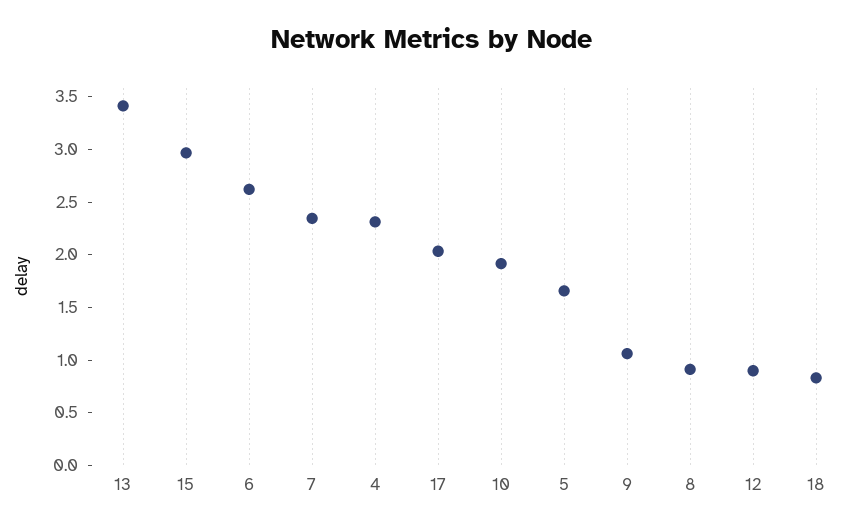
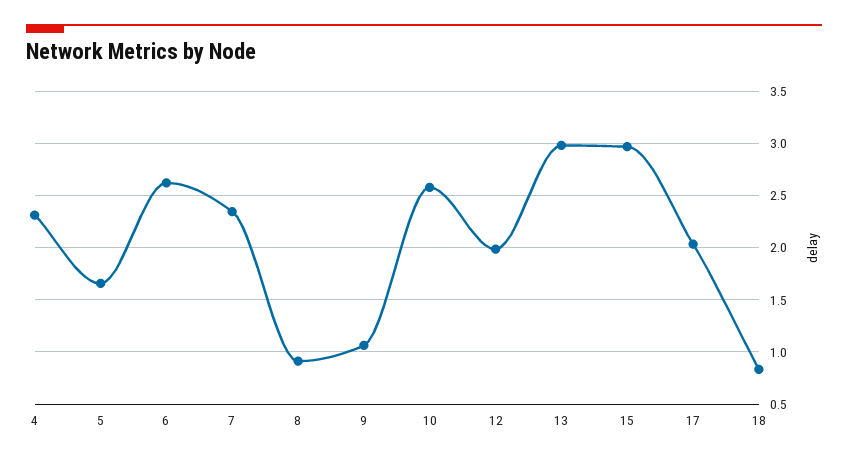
  {
-   "13": 3.4,
+   "13": 3,
    "15": 3,
    "6": 2.6,
    "7": 2.3,
    "4": 2.3,
    "17": 2,
-   "10": 1.9,
+   "10": 2.6,
    "5": 1.7,
    "9": 1.1,
    "8": 0.9,
-   "12": 0.9,
+   "12": 2,
    "18": 0.8
  }

